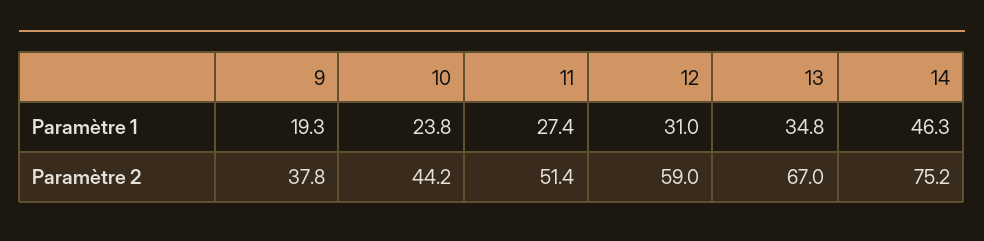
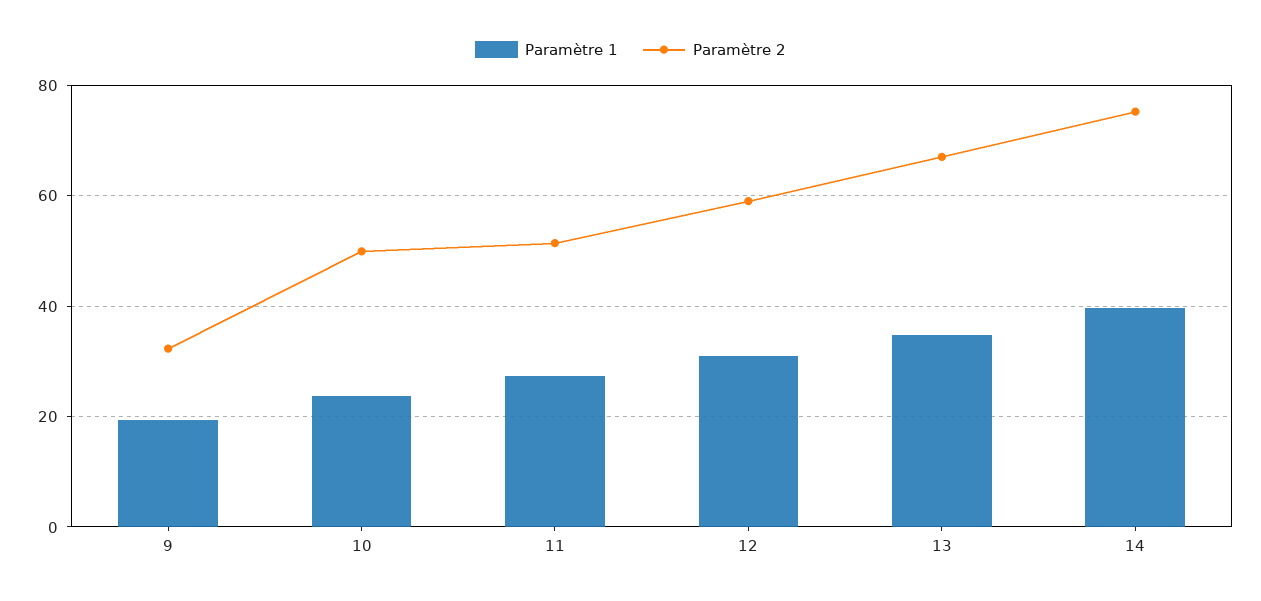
  {
    "Paramètre 1": {
      "9": 19.3,
      "10": 23.8,
      "11": 27.4,
      "12": 31,
      "13": 34.8,
-     "14": 46.3
+     "14": 40
    },
    "Paramètre 2": {
-     "9": 37.8,
+     "9": 32,
-     "10": 44.2,
+     "10": 50,
      "11": 51.4,
      "12": 59,
      "13": 67,
      "14": 75.2
    }
  }

